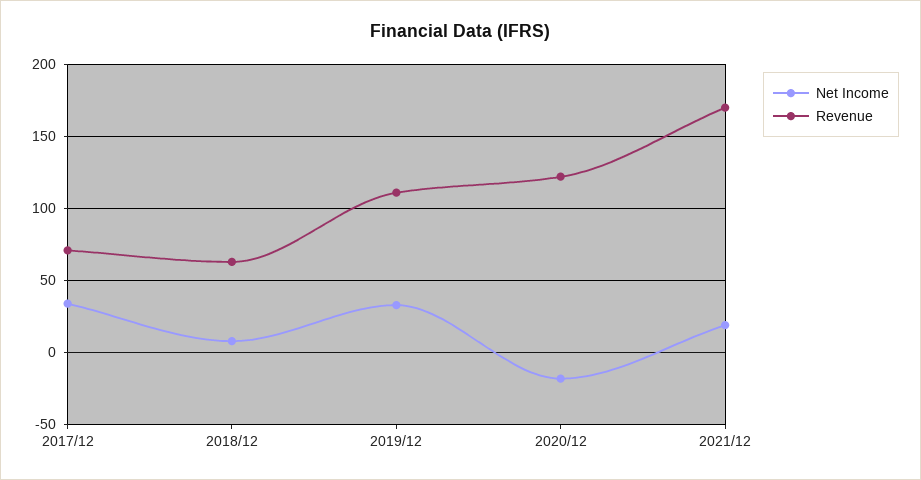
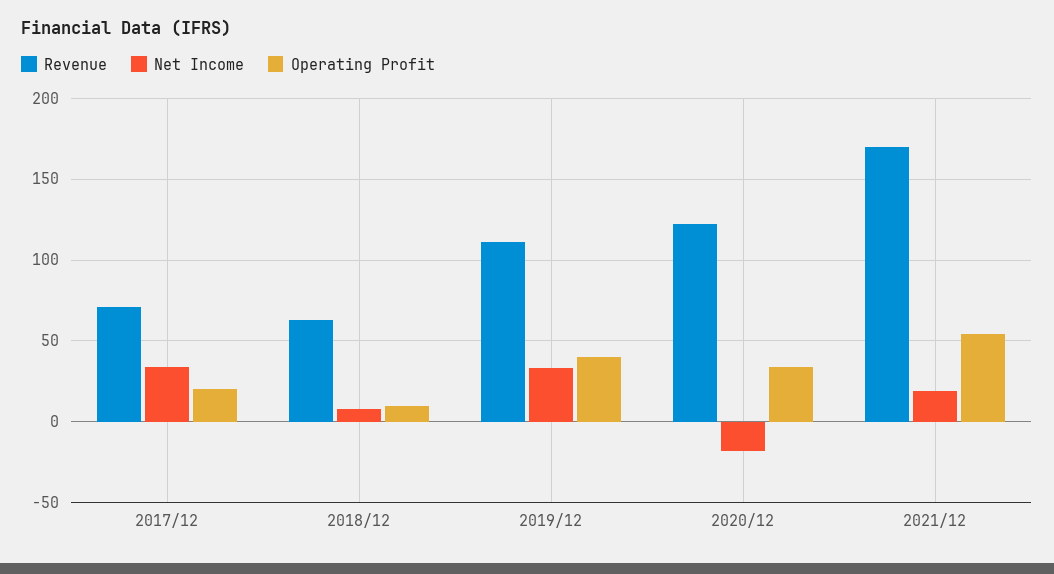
  {
    "Net Income": {
      "2017/12": 35,
      "2018/12": 10,
      "2019/12": 35,
      "2020/12": -20,
      "2021/12": 20
    },
    "Revenue": {
      "2017/12": 70,
      "2018/12": 65,
      "2019/12": 110,
      "2020/12": 120,
      "2021/12": 170
-   }
+   },
+   "Operating Profit": {
+     "2017/12": 20,
+     "2018/12": 10,
+     "2019/12": 40,
+     "2020/12": 35,
+     "2021/12": 55
+   }
  }

